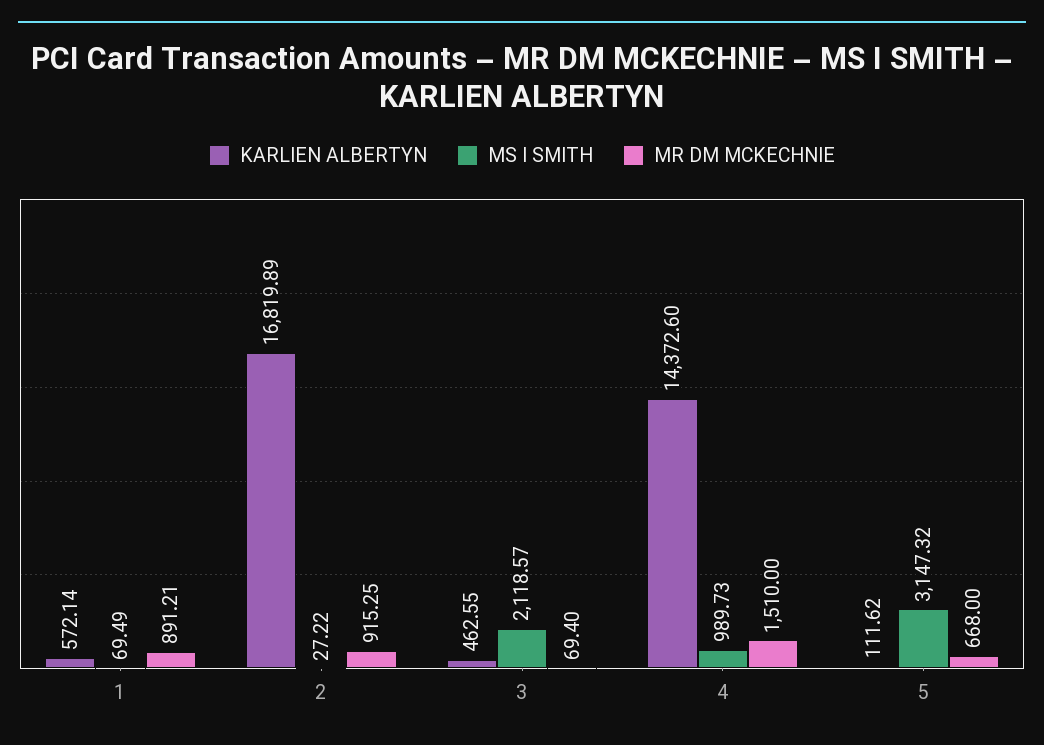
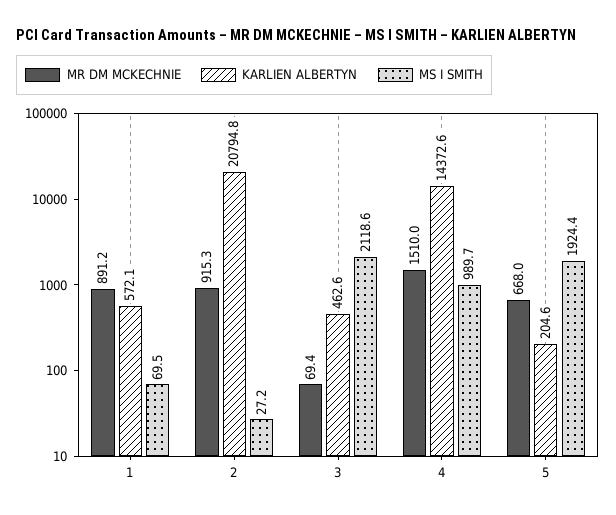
  {
    "KARLIEN ALBERTYN": {
      "1": 572.14,
-     "2": 16819.89,
+     "2": 20794.8,
      "3": 462.55,
      "4": 14372.6,
-     "5": 111.62
+     "5": 204.6
    },
    "MS I SMITH": {
      "1": 69.49,
      "2": 27.22,
      "3": 2118.57,
      "4": 989.73,
-     "5": 3147.32
+     "5": 1924.4
    },
    "MR DM MCKECHNIE": {
      "1": 891.21,
      "2": 915.25,
      "3": 69.4,
      "4": 1510,
      "5": 668
    }
  }

